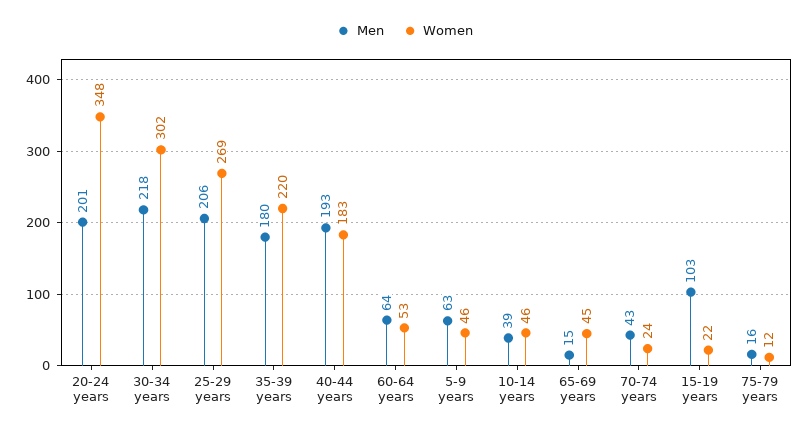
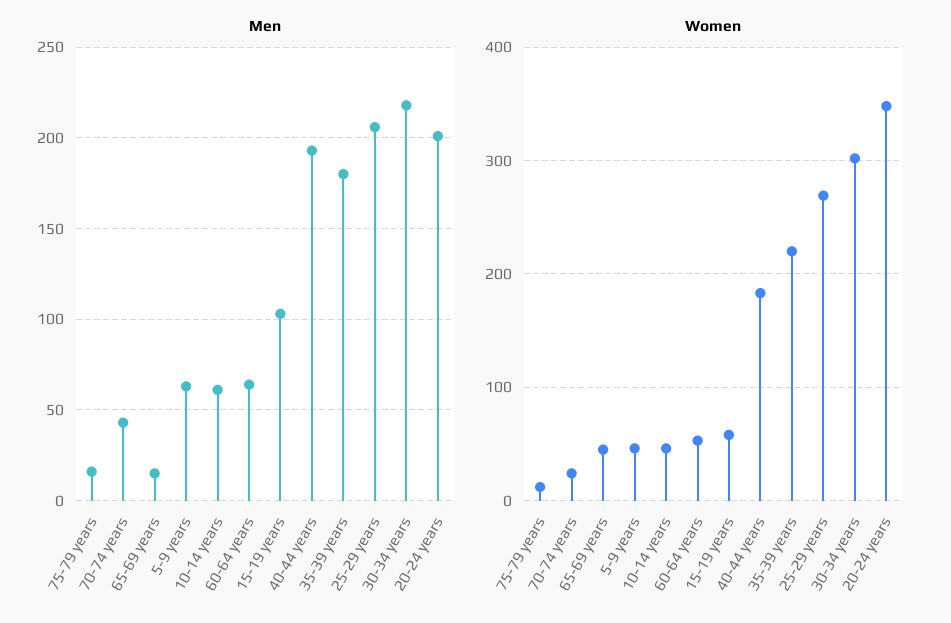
  {
    "Men": {
      "20-24 years": 201,
      "30-34 years": 218,
      "25-29 years": 206,
      "35-39 years": 180,
      "40-44 years": 193,
      "60-64 years": 64,
      "5-9 years": 63,
-     "10-14 years": 39,
+     "10-14 years": 60,
      "65-69 years": 15,
      "70-74 years": 43,
      "15-19 years": 103,
      "75-79 years": 16
    },
    "Women": {
      "20-24 years": 348,
      "30-34 years": 302,
      "25-29 years": 269,
      "35-39 years": 220,
      "40-44 years": 183,
      "60-64 years": 53,
      "5-9 years": 46,
      "10-14 years": 46,
      "65-69 years": 45,
      "70-74 years": 24,
-     "15-19 years": 22,
+     "15-19 years": 60,
      "75-79 years": 12
    }
  }

